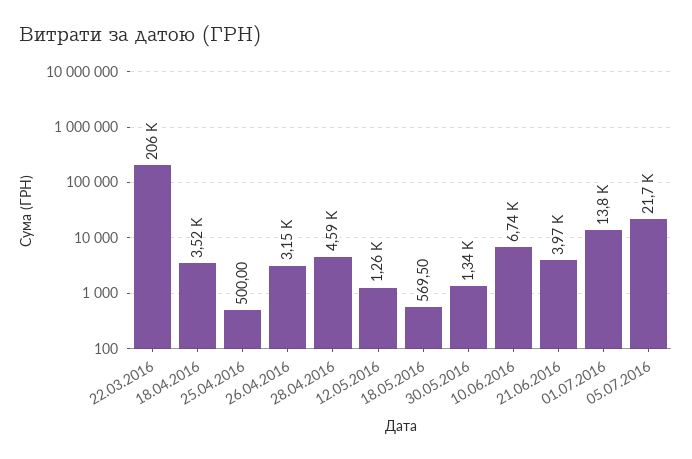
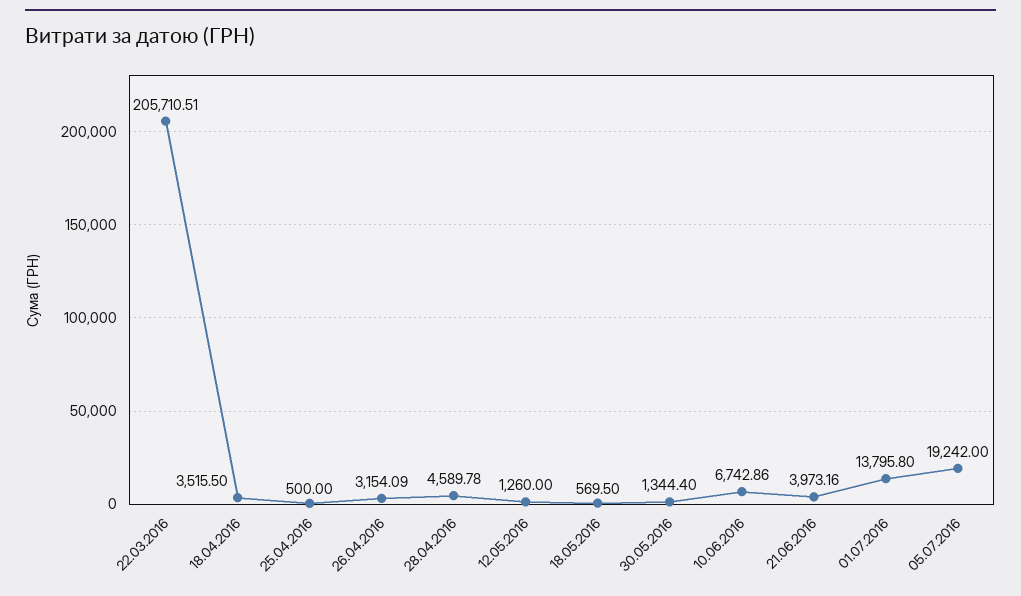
  {
    "22.03.2016": 205710.51,
    "18.04.2016": 3515.5,
    "25.04.2016": 500,
    "26.04.2016": 3154.09,
    "28.04.2016": 4589.78,
    "12.05.2016": 1260,
    "18.05.2016": 569.5,
    "30.05.2016": 1344.4,
    "10.06.2016": 6742.86,
    "21.06.2016": 3973.16,
    "01.07.2016": 13795.8,
-   "05.07.2016": 21700
+   "05.07.2016": 19242
  }

